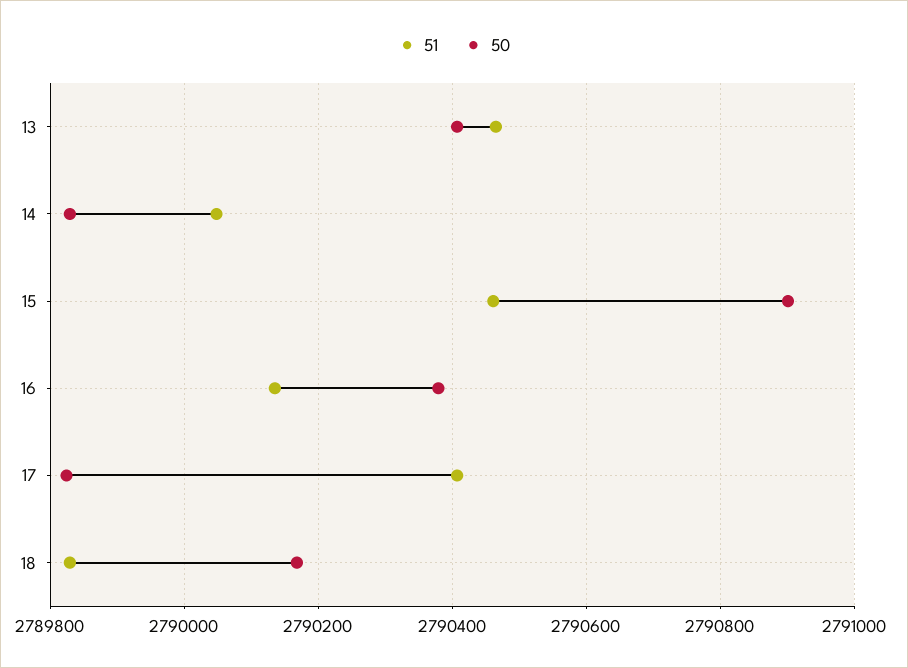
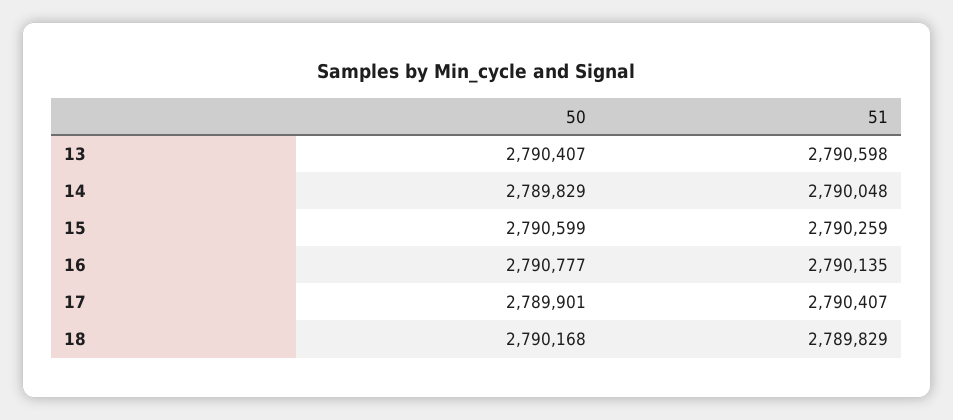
  {
    "51": {
-     "13": 2790460,
+     "13": 2790598,
      "14": 2790048,
-     "15": 2790460,
+     "15": 2790259,
      "16": 2790135,
      "17": 2790407,
      "18": 2789829
    },
    "50": {
      "13": 2790407,
      "14": 2789829,
-     "15": 2790900,
+     "15": 2790599,
-     "16": 2790380,
+     "16": 2790777,
-     "17": 2789820,
+     "17": 2789901,
      "18": 2790168
    }
  }

